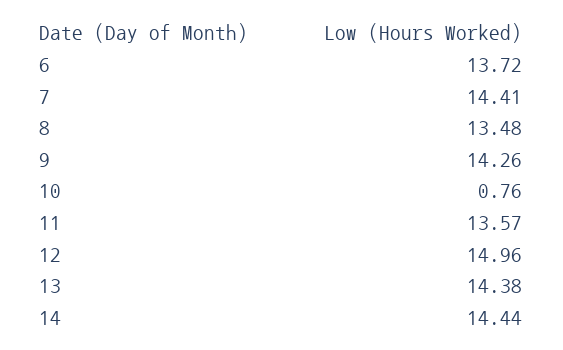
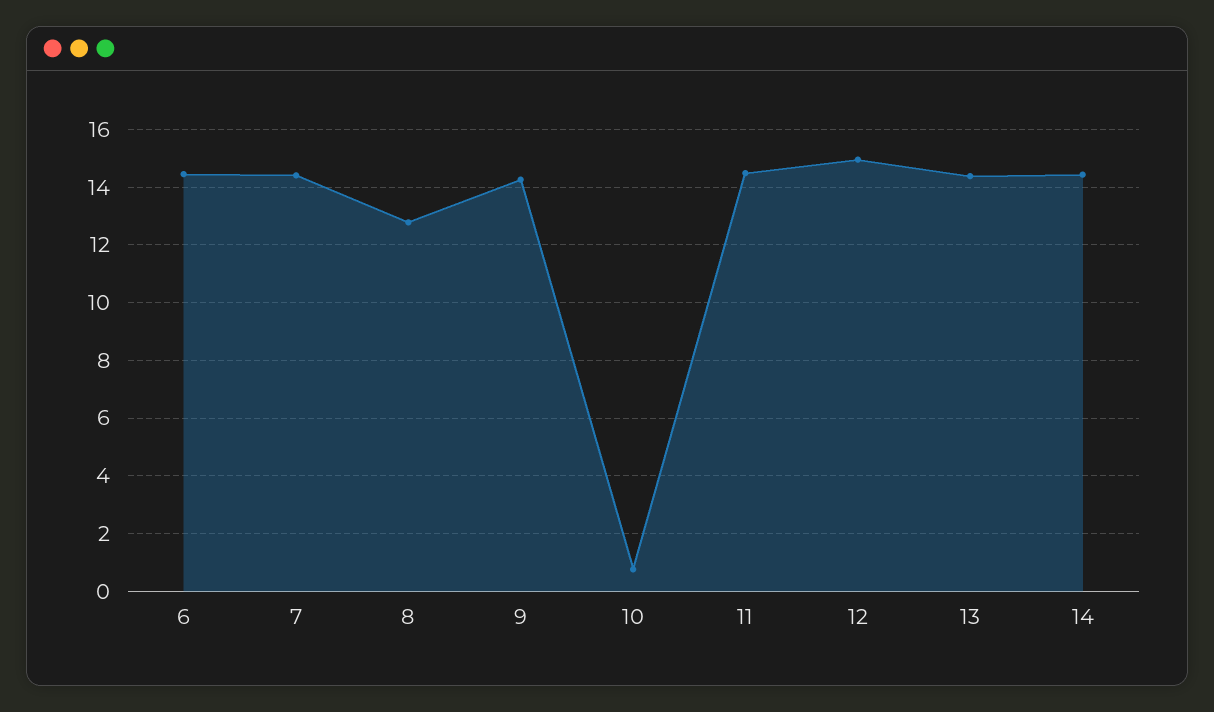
  {
-   "6": 13.72,
+   "6": 14.5,
    "7": 14.41,
-   "8": 13.48,
+   "8": 12.75,
    "9": 14.26,
    "10": 0.76,
-   "11": 13.57,
+   "11": 14.5,
    "12": 14.96,
    "13": 14.38,
    "14": 14.44
  }

